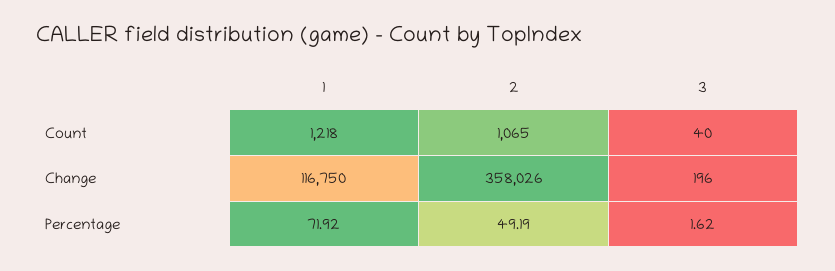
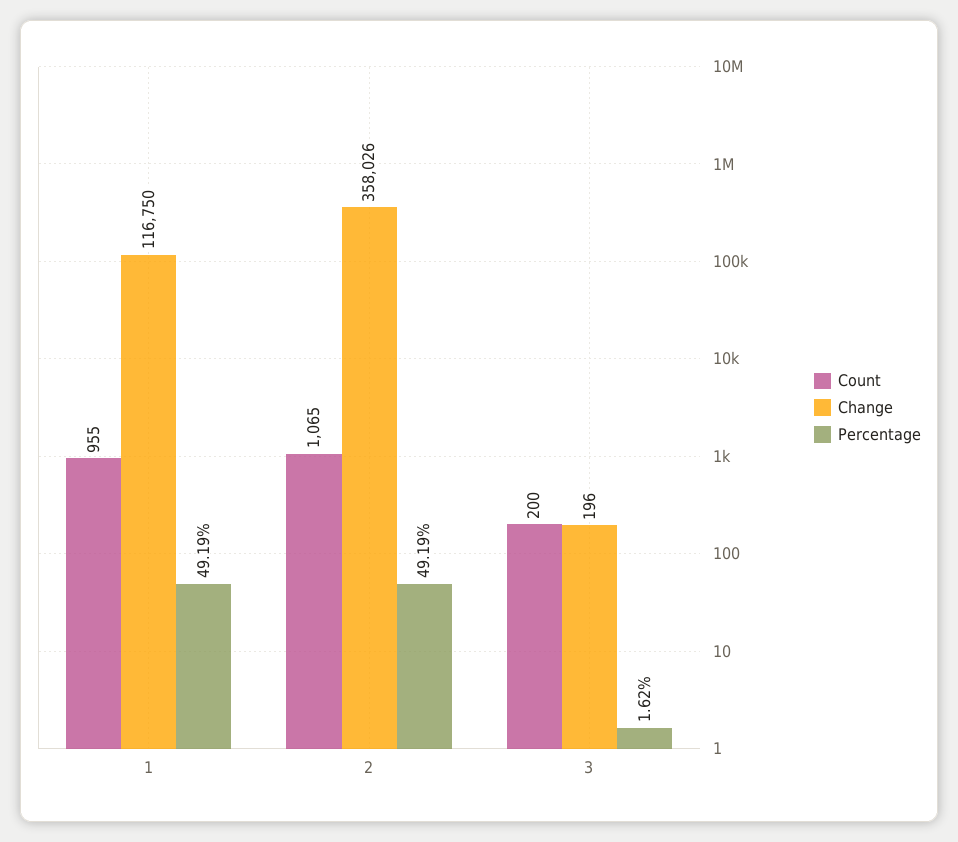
  {
    "Count": {
-     "1": 1218,
+     "1": 955,
      "2": 1065,
-     "3": 40
+     "3": 200
    },
    "Change": {
      "1": 116750,
      "2": 358026,
      "3": 196
    },
    "Percentage": {
-     "1": 71.92,
+     "1": 49.19,
      "2": 49.19,
      "3": 1.62
    }
  }

